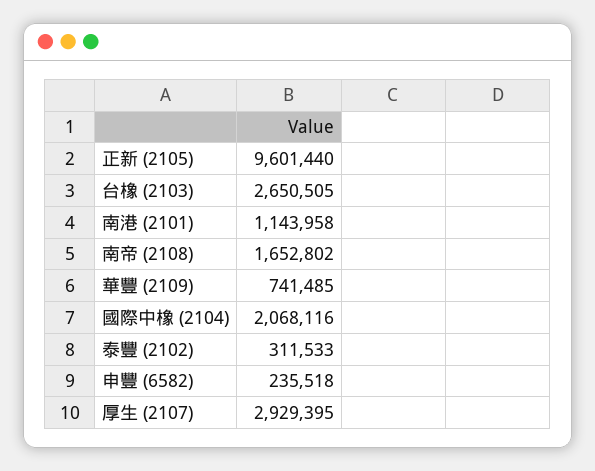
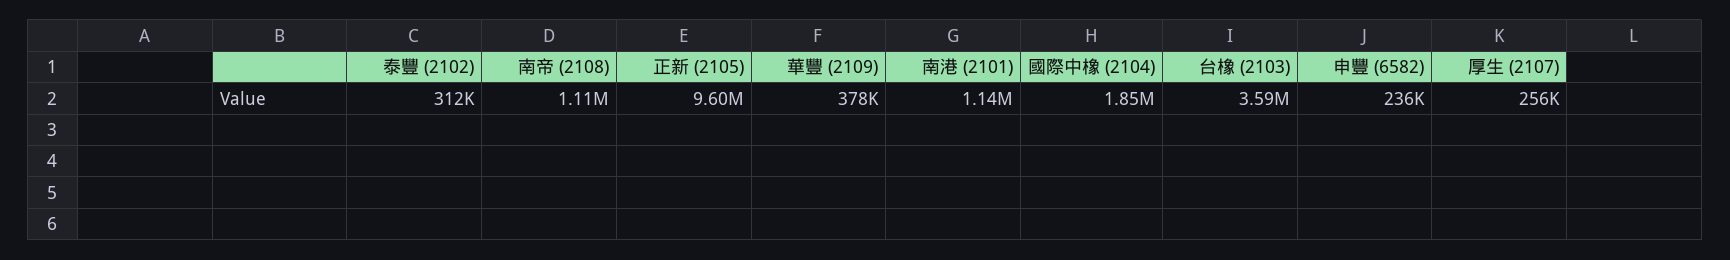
  {
    "正新 (2105)": 9601440,
-   "台橡 (2103)": 2650505,
+   "台橡 (2103)": 3590000,
    "南港 (2101)": 1143958,
-   "南帝 (2108)": 1652802,
+   "南帝 (2108)": 1110000,
-   "華豐 (2109)": 741485,
+   "華豐 (2109)": 378000,
-   "國際中橡 (2104)": 2068116,
+   "國際中橡 (2104)": 1850000,
    "泰豐 (2102)": 311533,
    "申豐 (6582)": 235518,
-   "厚生 (2107)": 2929395
+   "厚生 (2107)": 256000
  }

